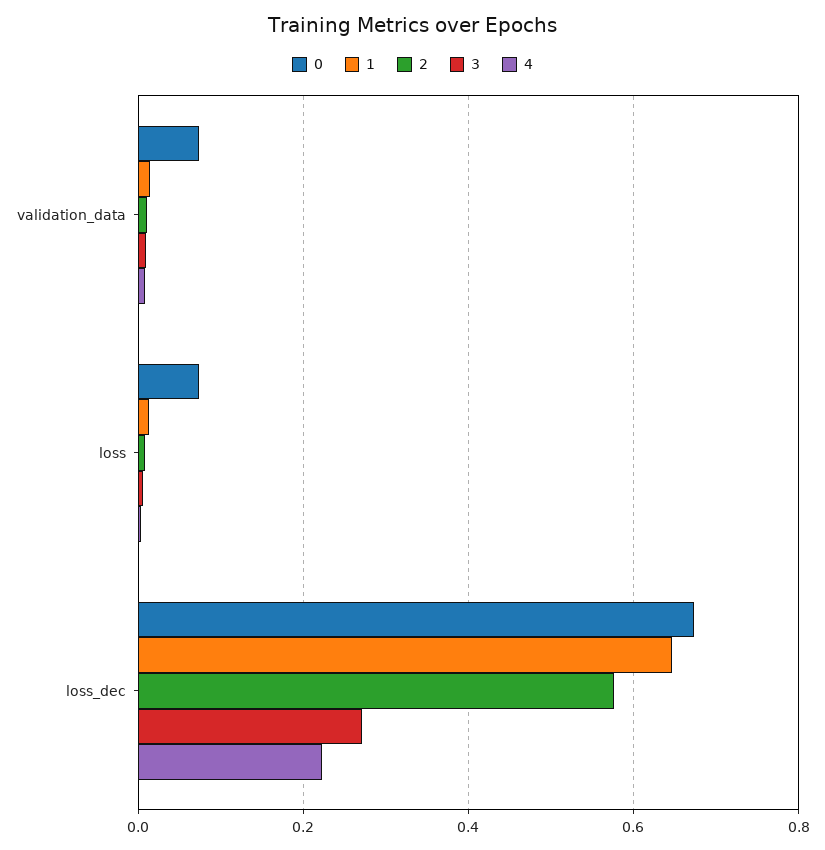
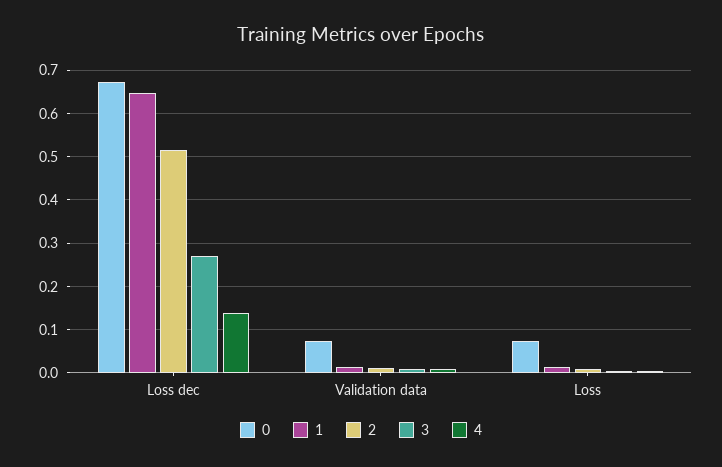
  {
    "0": {
      "validation_data": 0.08,
      "loss": 0.08,
      "loss_dec": 0.68
    },
    "1": {
      "validation_data": 0.02,
      "loss": 0.02,
      "loss_dec": 0.64
    },
    "2": {
      "validation_data": 0.02,
      "loss": 0,
-     "loss_dec": 0.58
+     "loss_dec": 0.52
    },
    "3": {
      "validation_data": 0,
      "loss": 0,
      "loss_dec": 0.28
    },
    "4": {
      "validation_data": 0,
      "loss": 0,
-     "loss_dec": 0.22
+     "loss_dec": 0.14
    }
  }

